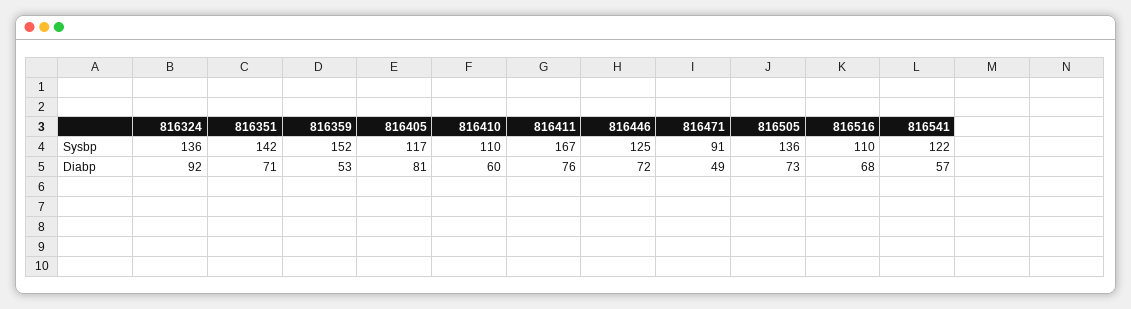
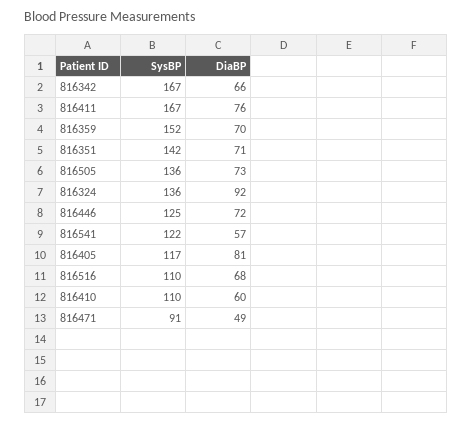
  {
    "816324": {
      "Sysbp": 136,
      "Diabp": 92
    },
    "816351": {
      "Sysbp": 142,
      "Diabp": 71
    },
    "816359": {
      "Sysbp": 152,
-     "Diabp": 53
+     "Diabp": 70
    },
    "816405": {
      "Sysbp": 117,
      "Diabp": 81
    },
    "816410": {
      "Sysbp": 110,
      "Diabp": 60
    },
    "816411": {
      "Sysbp": 167,
      "Diabp": 76
    },
    "816446": {
      "Sysbp": 125,
      "Diabp": 72
    },
    "816471": {
      "Sysbp": 91,
      "Diabp": 49
    },
    "816505": {
      "Sysbp": 136,
      "Diabp": 73
    },
    "816516": {
      "Sysbp": 110,
      "Diabp": 68
    },
    "816541": {
      "Sysbp": 122,
      "Diabp": 57
-   }
+   },
+   "816342": {
+     "Sysbp": 167,
+     "Diabp": 66
+   }
  }

